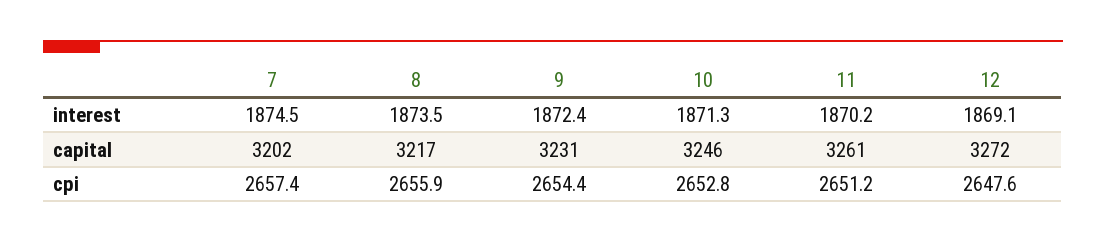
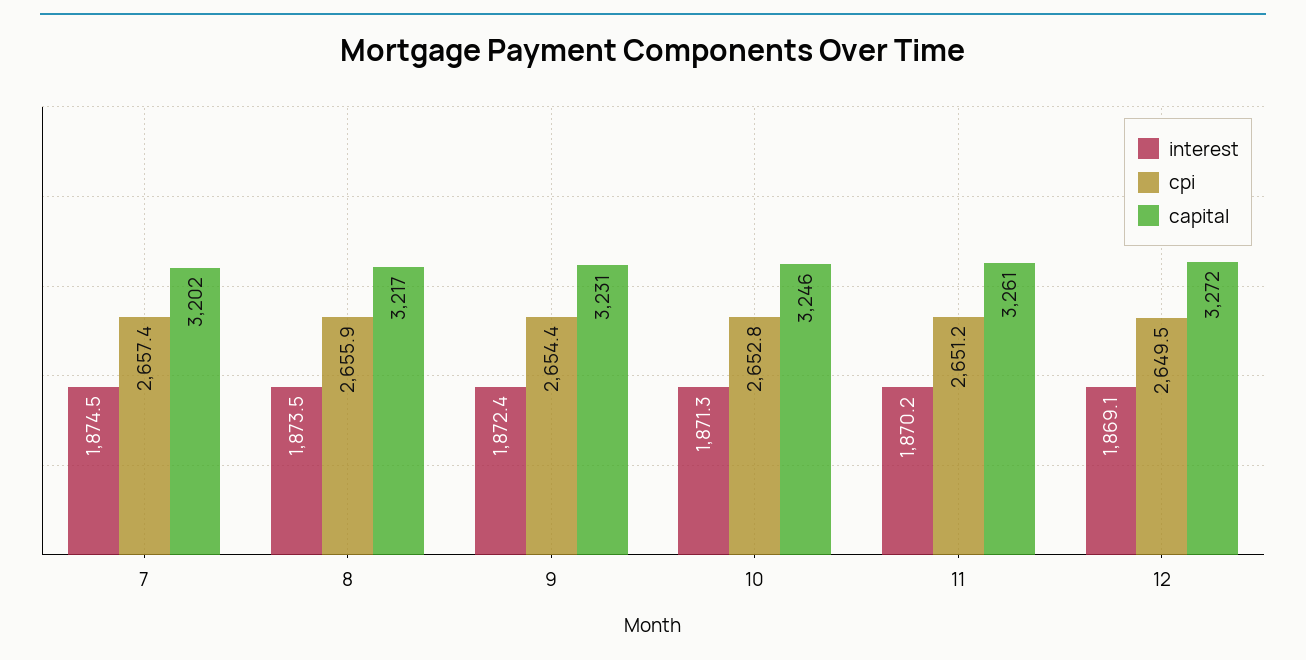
  {
    "interest": {
      "7": 1874.5,
      "8": 1873.5,
      "9": 1872.4,
      "10": 1871.3,
      "11": 1870.2,
      "12": 1869.1
    },
    "capital": {
      "7": 3202,
      "8": 3217,
      "9": 3231,
      "10": 3246,
      "11": 3261,
      "12": 3272
    },
    "cpi": {
      "7": 2657.4,
      "8": 2655.9,
      "9": 2654.4,
      "10": 2652.8,
      "11": 2651.2,
-     "12": 2647.6
+     "12": 2649.5
    }
  }

